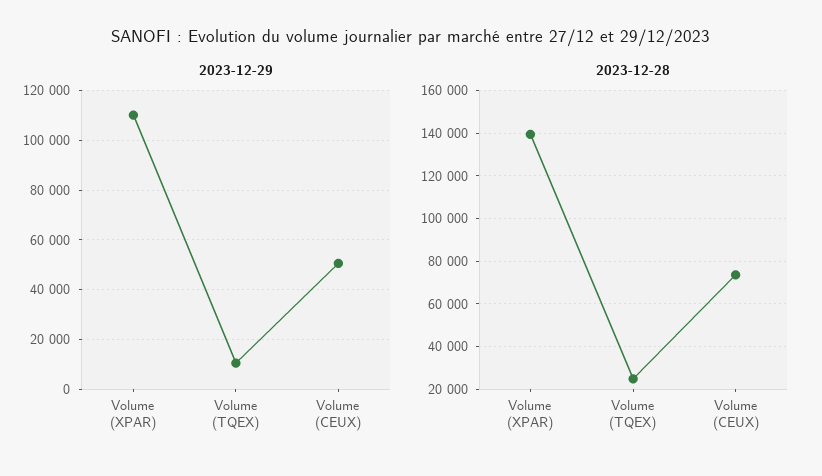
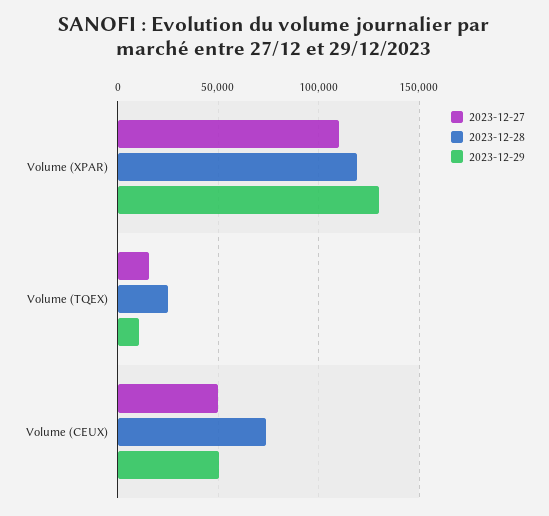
  {
    "2023-12-29": {
-     "Volume (XPAR)": 110000,
+     "Volume (XPAR)": 130000,
      "Volume (TQEX)": 10000,
      "Volume (CEUX)": 50000
    },
    "2023-12-28": {
-     "Volume (XPAR)": 140000,
+     "Volume (XPAR)": 120000,
      "Volume (TQEX)": 25000,
      "Volume (CEUX)": 75000
-   }
+   },
+   "2023-12-27": {
+     "Volume (XPAR)": 110000,
+     "Volume (TQEX)": 15000,
+     "Volume (CEUX)": 50000
+   }
  }

